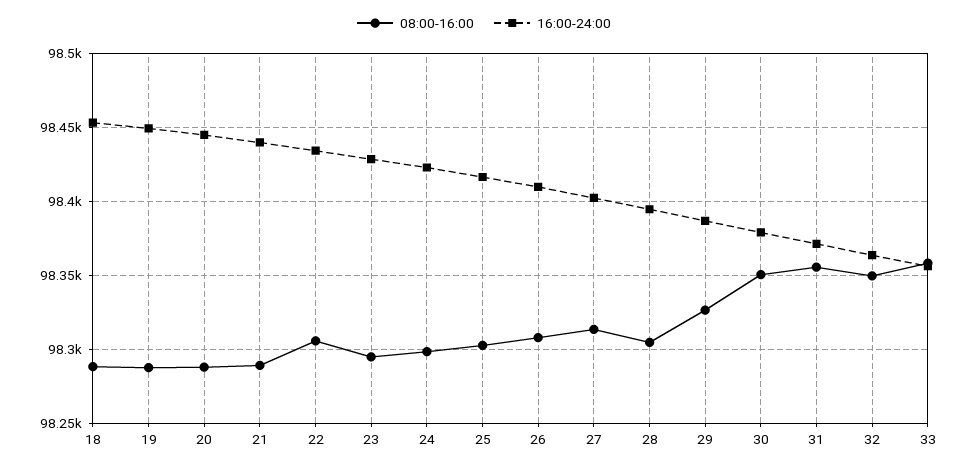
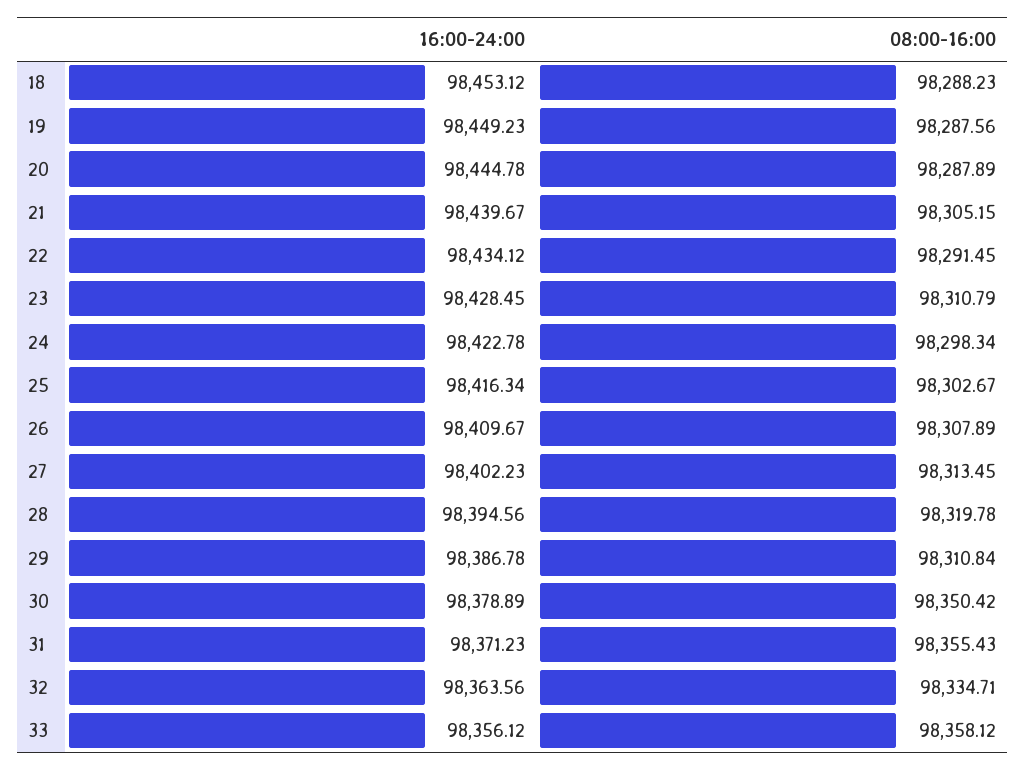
  {
    "08:00-16:00": {
      "18": 98288.23,
      "19": 98287.56,
      "20": 98287.89,
-     "21": 98290,
+     "21": 98305.15,
-     "22": 98305,
+     "22": 98291.45,
-     "23": 98295,
+     "23": 98310.79,
      "24": 98298.34,
      "25": 98302.67,
      "26": 98307.89,
      "27": 98313.45,
-     "28": 98305,
+     "28": 98319.78,
-     "29": 98325,
+     "29": 98310.84,
      "30": 98350.42,
      "31": 98355.43,
-     "32": 98350,
+     "32": 98334.71,
      "33": 98358.12
    },
    "16:00-24:00": {
      "18": 98453.12,
      "19": 98449.23,
      "20": 98444.78,
      "21": 98439.67,
      "22": 98434.12,
      "23": 98428.45,
      "24": 98422.78,
      "25": 98416.34,
      "26": 98409.67,
      "27": 98402.23,
      "28": 98394.56,
      "29": 98386.78,
      "30": 98378.89,
      "31": 98371.23,
      "32": 98363.56,
      "33": 98356.12
    }
  }

